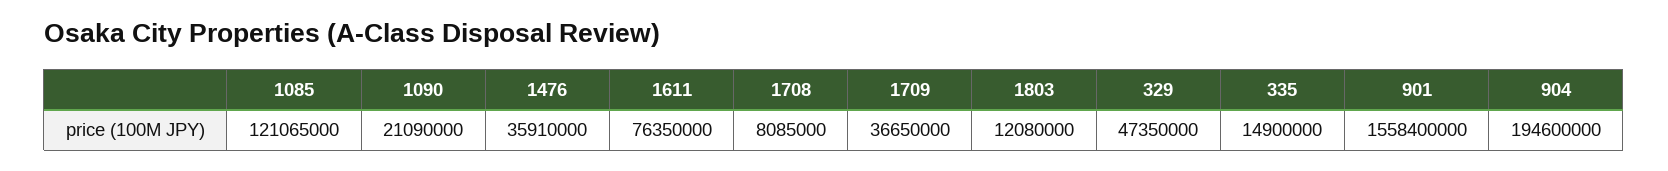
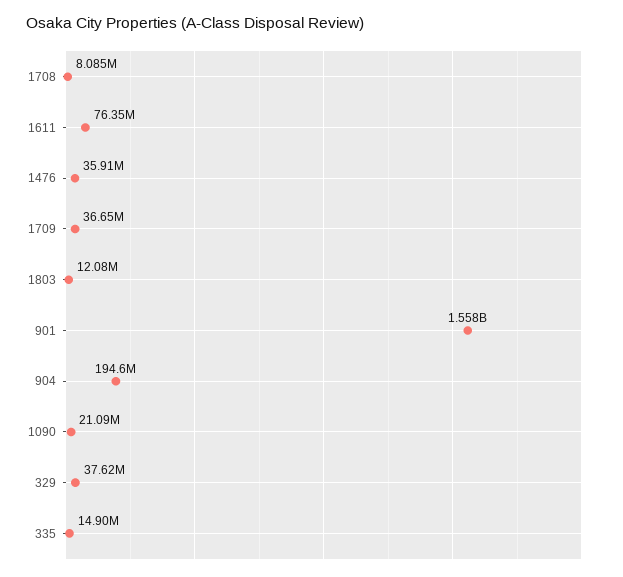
  {
-   "1085": 121065000,
    "1090": 21090000,
    "1476": 35910000,
    "1611": 76350000,
    "1708": 8085000,
    "1709": 36650000,
    "1803": 12080000,
-   "329": 47350000,
+   "329": 37620000,
    "335": 14900000,
    "901": 1558400000,
    "904": 194600000
  }

